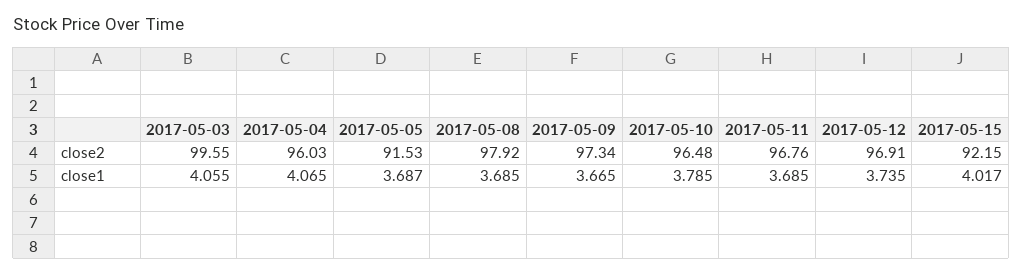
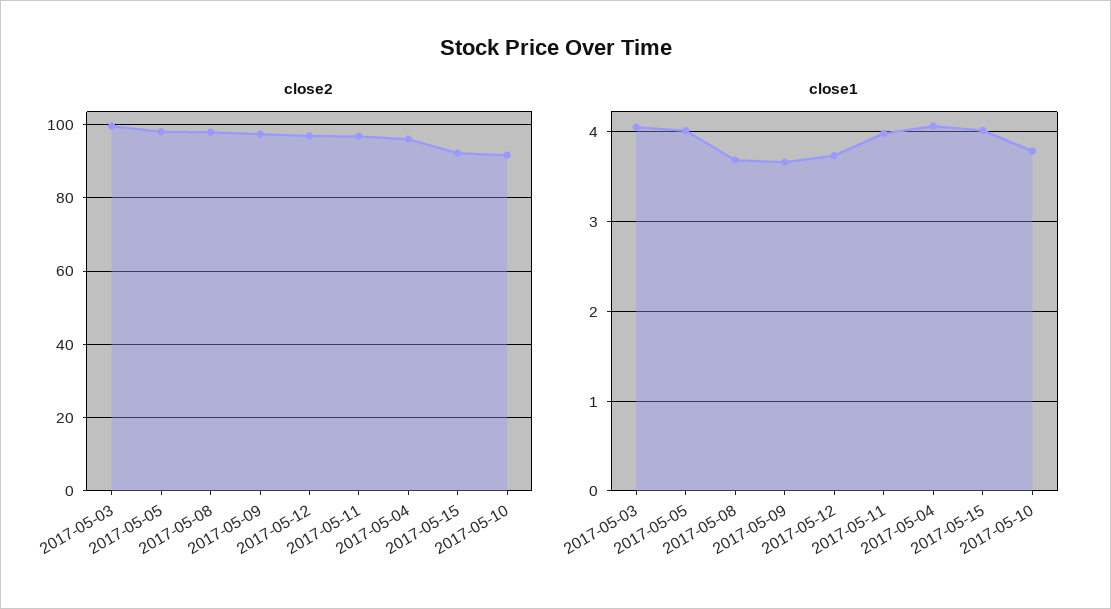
  {
    "close2": {
      "2017-05-03": 99.55,
      "2017-05-04": 96.03,
-     "2017-05-05": 91.53,
+     "2017-05-05": 98,
      "2017-05-08": 97.92,
      "2017-05-09": 97.34,
-     "2017-05-10": 96.48,
+     "2017-05-10": 92,
      "2017-05-11": 96.76,
      "2017-05-12": 96.91,
      "2017-05-15": 92.15
    },
    "close1": {
      "2017-05-03": 4.055,
      "2017-05-04": 4.065,
-     "2017-05-05": 3.687,
+     "2017-05-05": 4,
      "2017-05-08": 3.685,
      "2017-05-09": 3.665,
      "2017-05-10": 3.785,
-     "2017-05-11": 3.685,
+     "2017-05-11": 4,
      "2017-05-12": 3.735,
      "2017-05-15": 4.017
    }
  }

